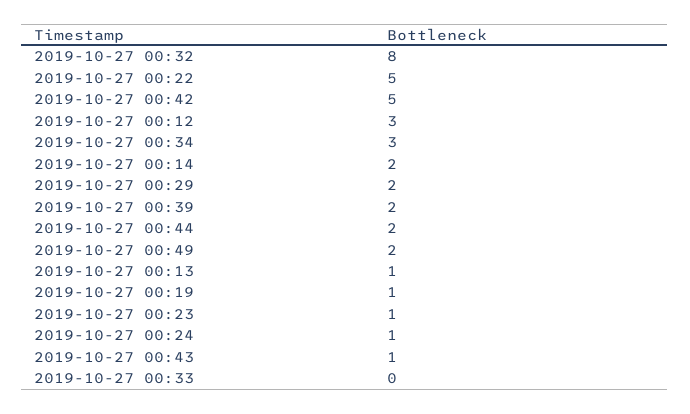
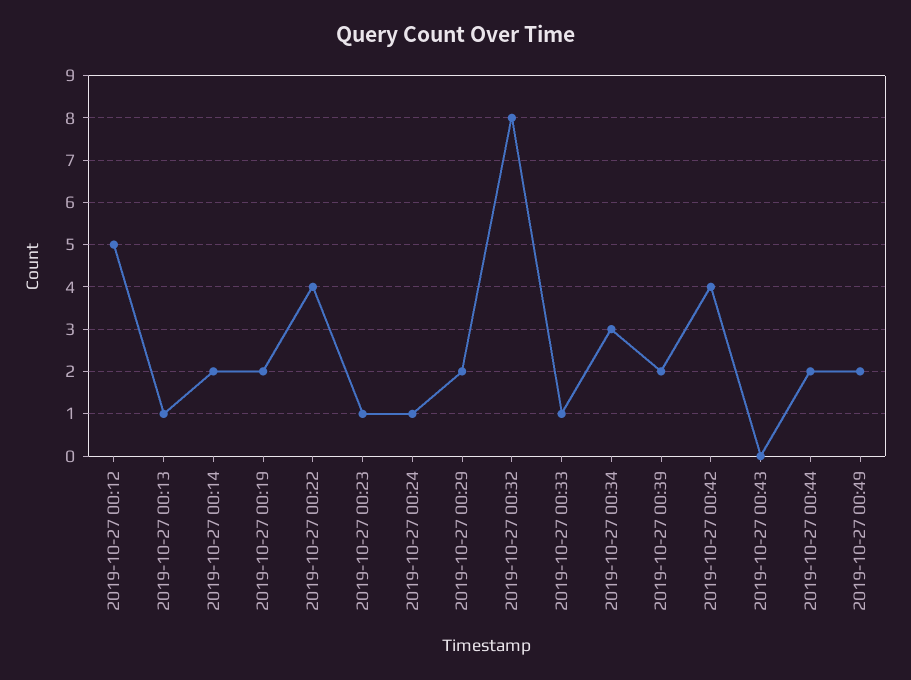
  {
    "2019-10-27 00:32": 8,
-   "2019-10-27 00:22": 5,
+   "2019-10-27 00:22": 4,
-   "2019-10-27 00:42": 5,
+   "2019-10-27 00:42": 4,
-   "2019-10-27 00:12": 3,
+   "2019-10-27 00:12": 5,
    "2019-10-27 00:34": 3,
    "2019-10-27 00:14": 2,
    "2019-10-27 00:29": 2,
    "2019-10-27 00:39": 2,
    "2019-10-27 00:44": 2,
    "2019-10-27 00:49": 2,
    "2019-10-27 00:13": 1,
-   "2019-10-27 00:19": 1,
+   "2019-10-27 00:19": 2,
    "2019-10-27 00:23": 1,
    "2019-10-27 00:24": 1,
-   "2019-10-27 00:43": 1,
+   "2019-10-27 00:43": 0,
-   "2019-10-27 00:33": 0
+   "2019-10-27 00:33": 1
  }

